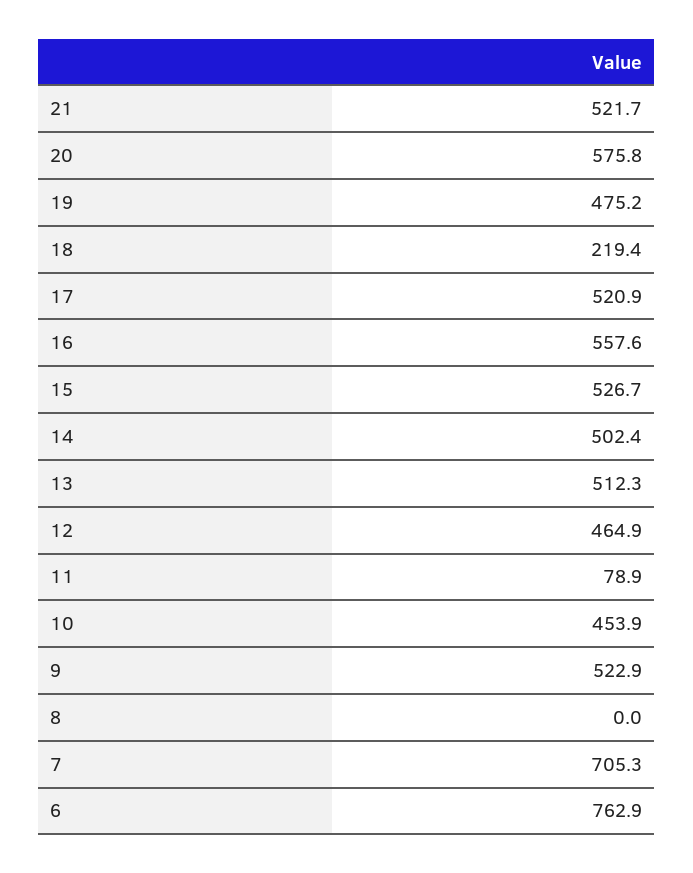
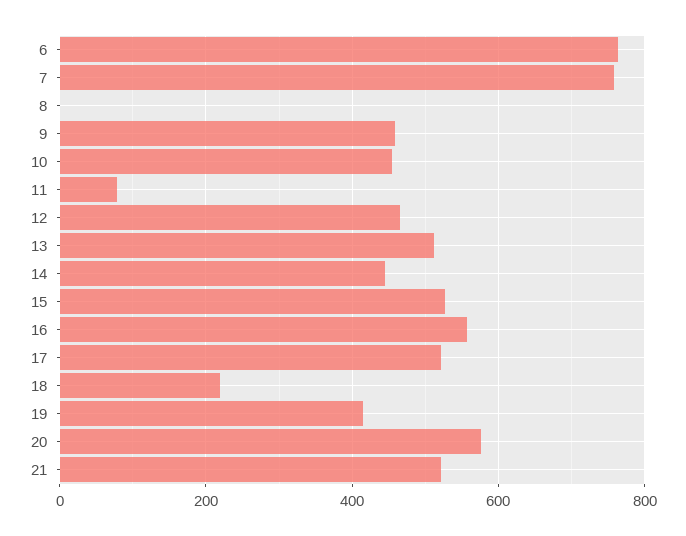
  {
    "21": 521.7,
    "20": 575.8,
-   "19": 475.2,
+   "19": 420,
    "18": 219.4,
    "17": 520.9,
    "16": 557.6,
    "15": 526.7,
-   "14": 502.4,
+   "14": 440,
    "13": 512.3,
    "12": 464.9,
    "11": 78.9,
    "10": 453.9,
-   "9": 522.9,
+   "9": 460,
    "8": 0,
-   "7": 705.3,
+   "7": 760,
    "6": 762.9
  }

